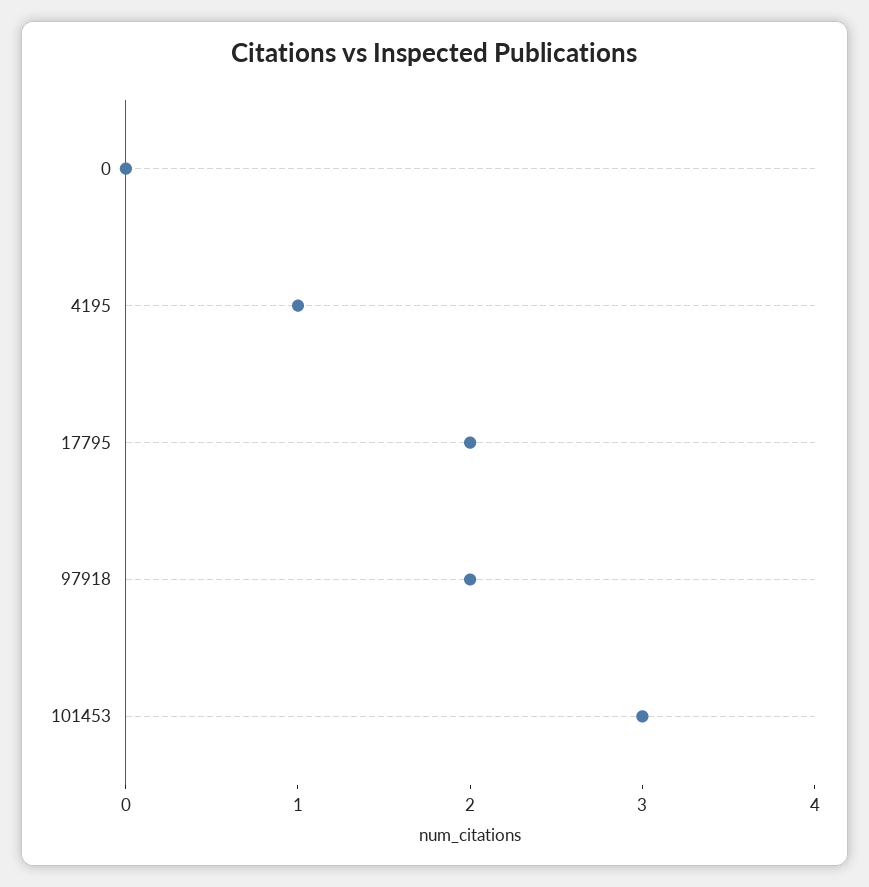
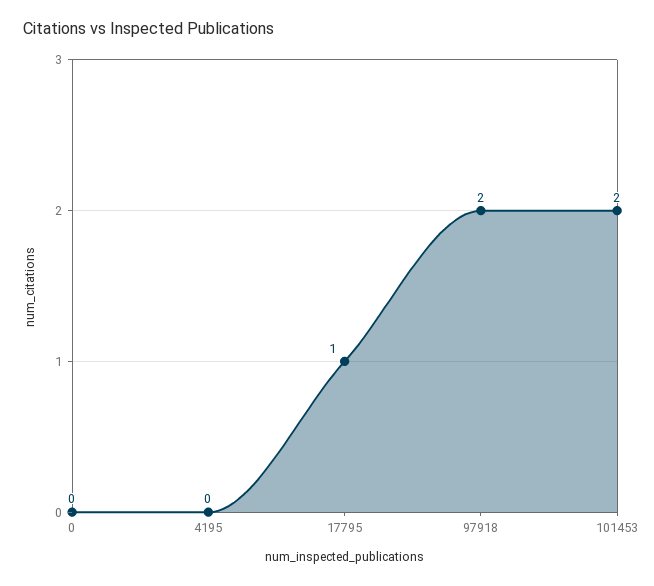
  {
    "0": 0,
-   "4195": 1,
+   "4195": 0,
-   "17795": 2,
+   "17795": 1,
    "97918": 2,
-   "101453": 3
+   "101453": 2
  }

